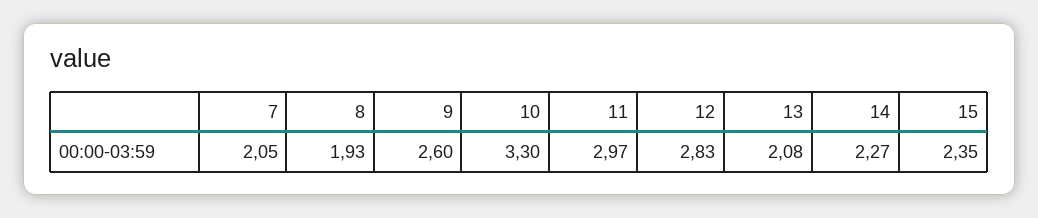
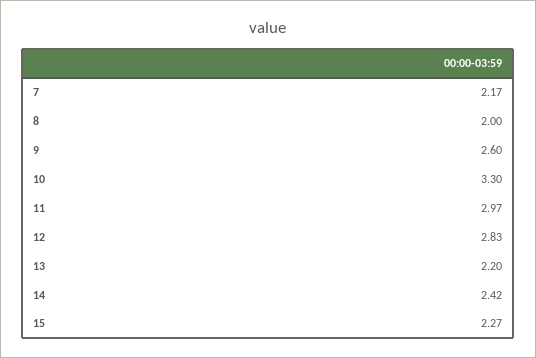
  {
-   "7": 2.05,
+   "7": 2.17,
-   "8": 1.93,
+   "8": 2,
    "9": 2.6,
    "10": 3.3,
    "11": 2.97,
    "12": 2.83,
-   "13": 2.08,
+   "13": 2.2,
-   "14": 2.27,
+   "14": 2.42,
-   "15": 2.35
+   "15": 2.27
  }

